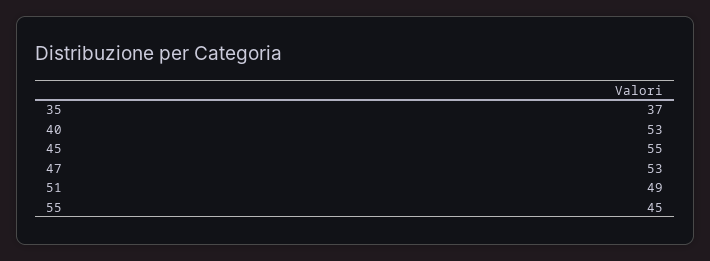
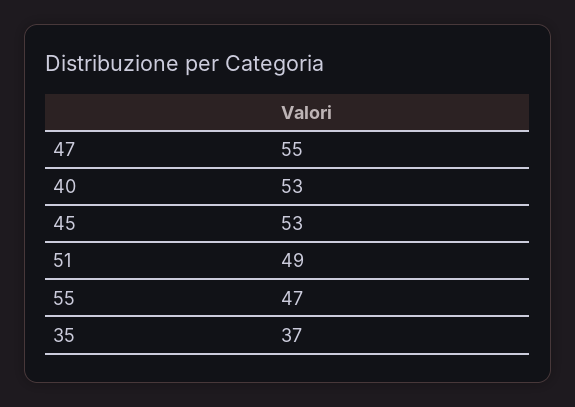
  {
    "35": 37,
    "40": 53,
-   "45": 55,
+   "45": 53,
-   "47": 53,
+   "47": 55,
    "51": 49,
-   "55": 45
+   "55": 47
  }

